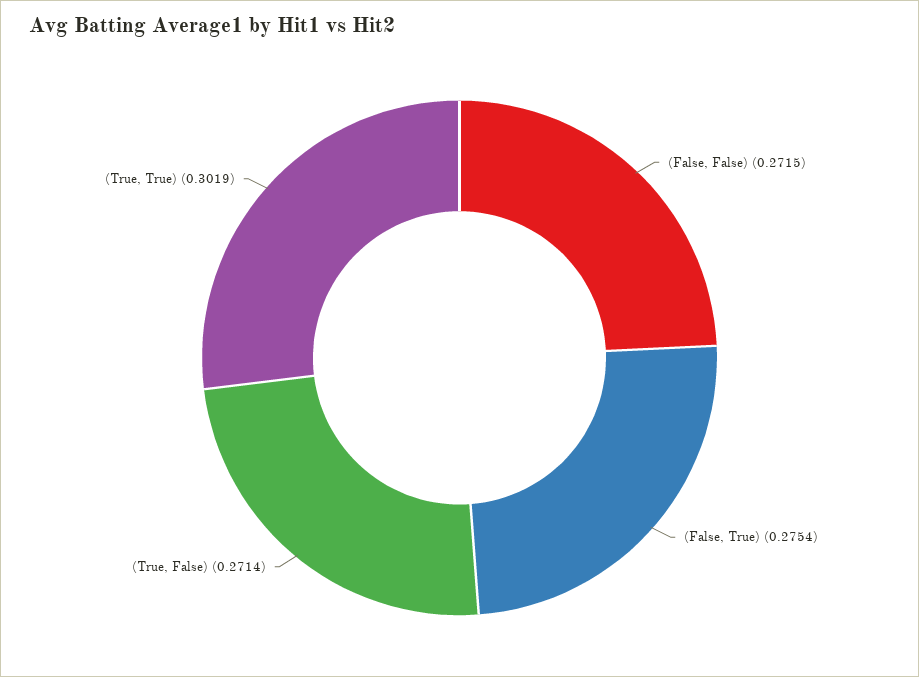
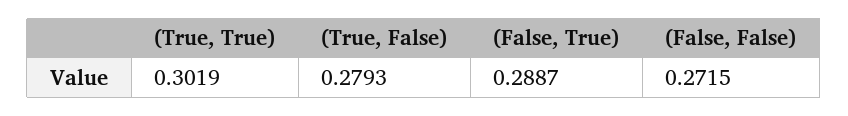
  {
    "(False, False)": 0.2715,
-   "(False, True)": 0.2754,
+   "(False, True)": 0.2887,
-   "(True, False)": 0.2714,
+   "(True, False)": 0.2793,
    "(True, True)": 0.3019
  }

